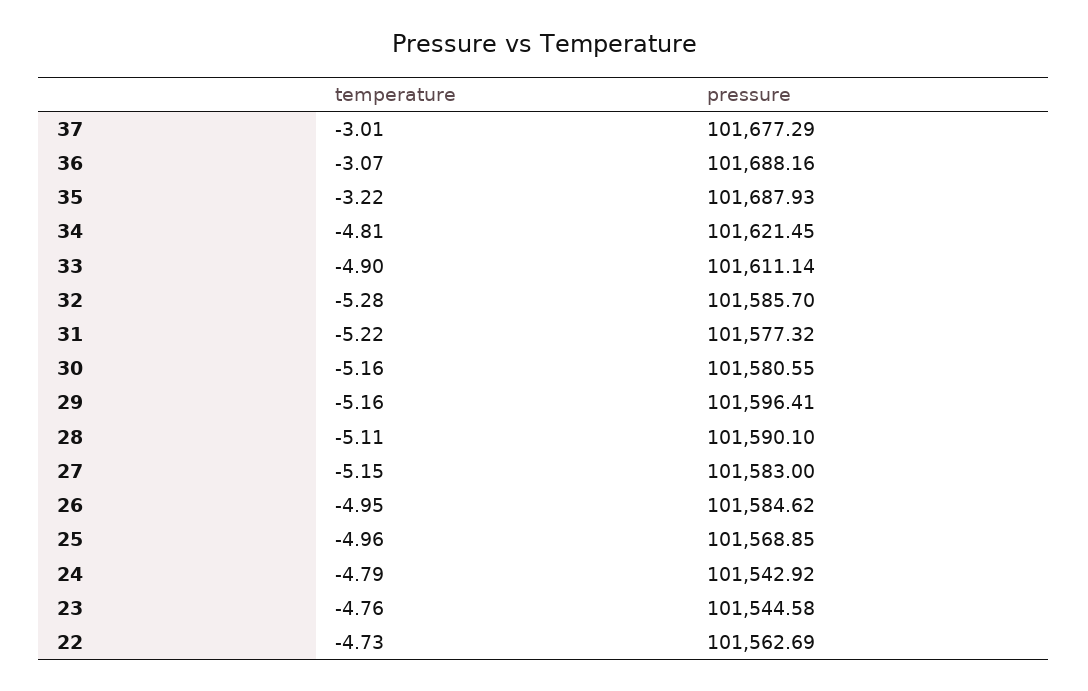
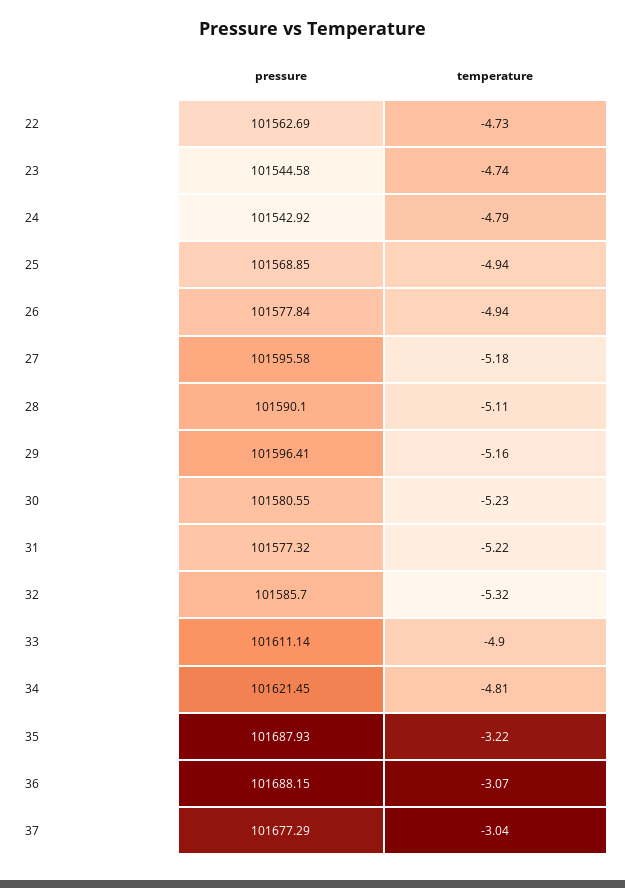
  {
    "temperature": {
-     "37": -3.01,
+     "37": -3.04,
      "36": -3.07,
      "35": -3.22,
      "34": -4.81,
      "33": -4.9,
-     "32": -5.28,
+     "32": -5.32,
      "31": -5.22,
-     "30": -5.16,
+     "30": -5.23,
      "29": -5.16,
      "28": -5.11,
-     "27": -5.15,
+     "27": -5.18,
-     "26": -4.95,
+     "26": -4.94,
-     "25": -4.96,
+     "25": -4.94,
      "24": -4.79,
-     "23": -4.76,
+     "23": -4.74,
      "22": -4.73
    },
    "pressure": {
      "37": 101677.29,
-     "36": 101688.16,
+     "36": 101688.15,
      "35": 101687.93,
      "34": 101621.45,
      "33": 101611.14,
      "32": 101585.7,
      "31": 101577.32,
      "30": 101580.55,
      "29": 101596.41,
      "28": 101590.1,
-     "27": 101583,
+     "27": 101595.58,
-     "26": 101584.62,
+     "26": 101577.84,
      "25": 101568.85,
      "24": 101542.92,
      "23": 101544.58,
      "22": 101562.69
    }
  }

